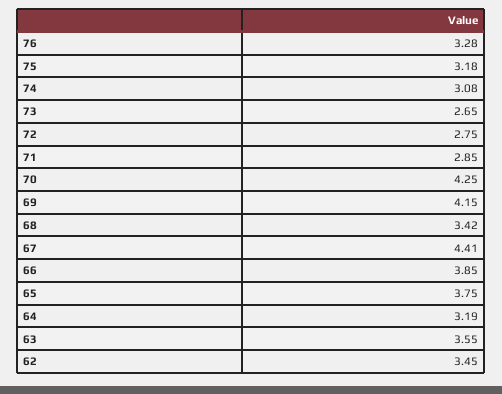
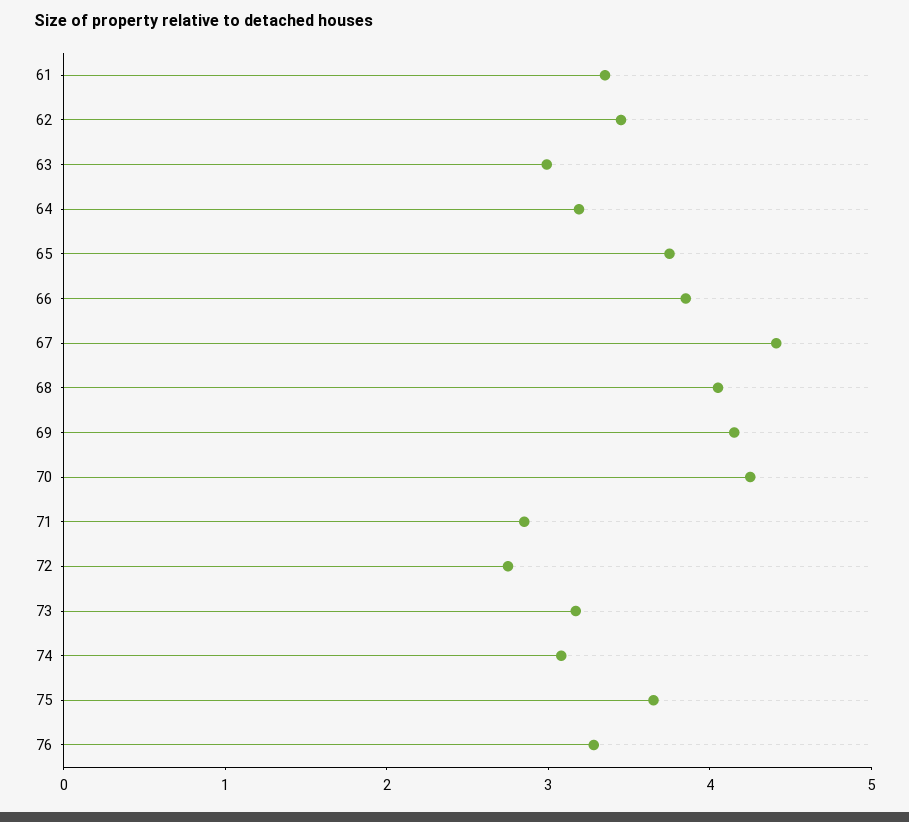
  {
    "76": 3.28,
-   "75": 3.18,
+   "75": 3.6,
    "74": 3.08,
-   "73": 2.65,
+   "73": 3.2,
    "72": 2.75,
    "71": 2.85,
    "70": 4.25,
    "69": 4.15,
-   "68": 3.42,
+   "68": 4,
    "67": 4.41,
    "66": 3.85,
    "65": 3.75,
    "64": 3.19,
-   "63": 3.55,
+   "63": 3,
-   "62": 3.45
+   "62": 3.45,
+   "61": 3.4
  }

